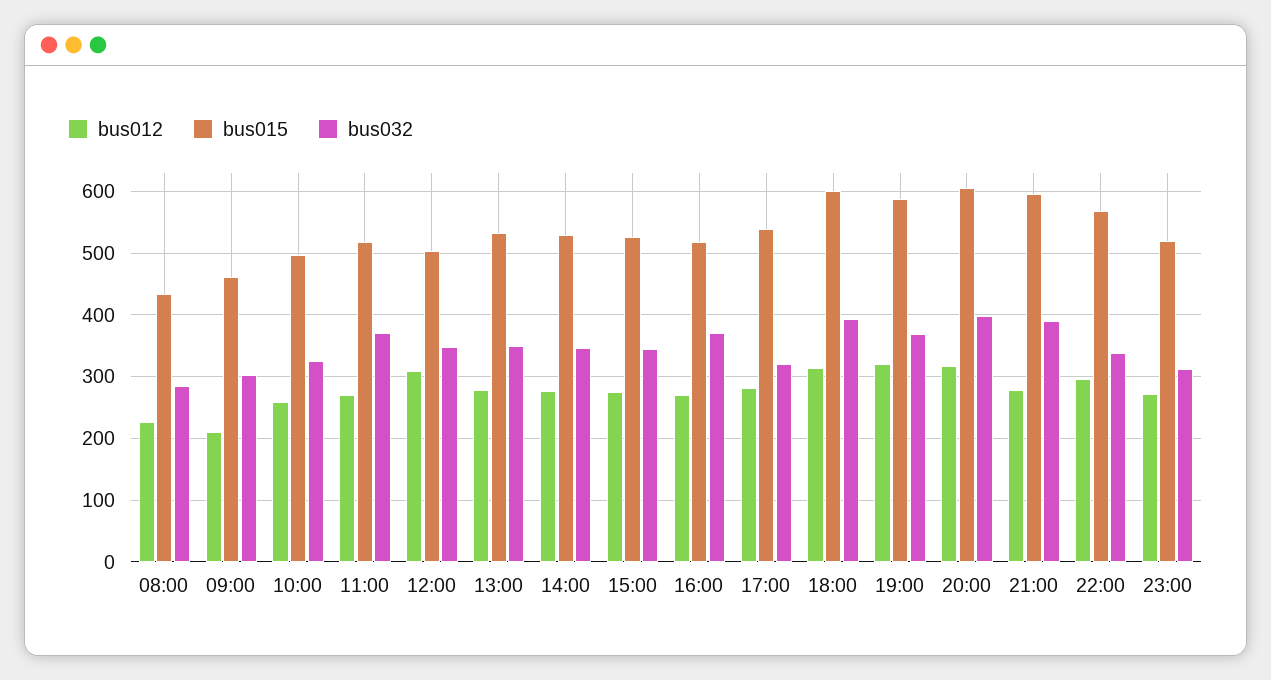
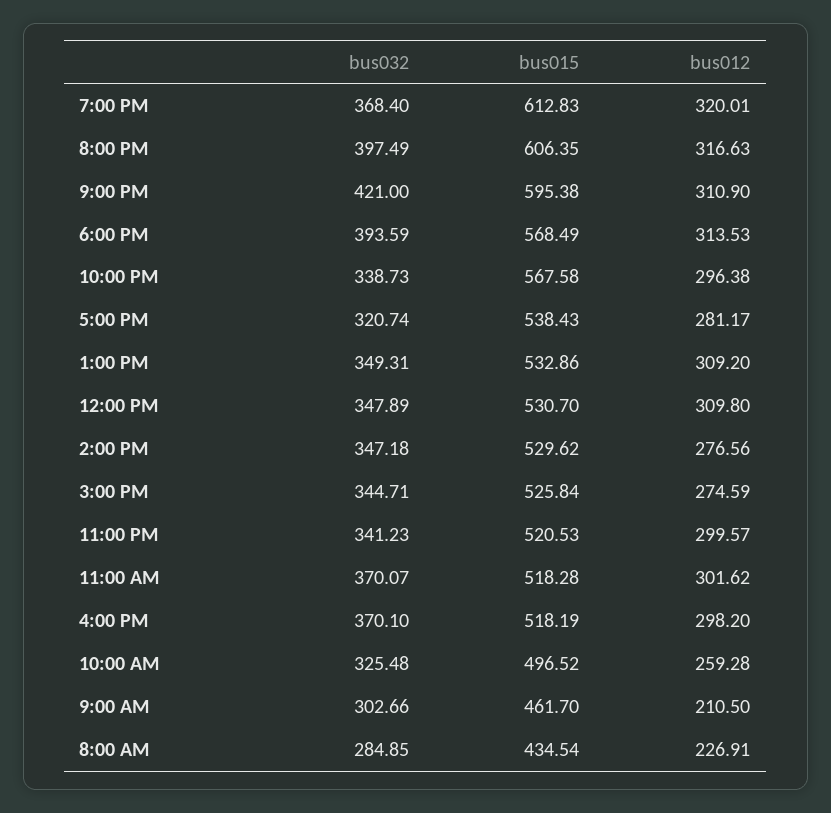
  {
    "bus012": {
      "08:00": 226.91,
      "09:00": 210.5,
      "10:00": 259.28,
-     "11:00": 270,
+     "11:00": 301.62,
      "12:00": 309.8,
-     "13:00": 280,
+     "13:00": 309.2,
      "14:00": 276.56,
      "15:00": 274.59,
-     "16:00": 270,
+     "16:00": 298.2,
      "17:00": 281.17,
      "18:00": 313.53,
      "19:00": 320.01,
      "20:00": 316.63,
-     "21:00": 280,
+     "21:00": 310.9,
      "22:00": 296.38,
-     "23:00": 270
+     "23:00": 299.57
    },
    "bus015": {
      "08:00": 434.54,
      "09:00": 461.7,
      "10:00": 496.52,
      "11:00": 518.28,
-     "12:00": 500,
+     "12:00": 530.7,
      "13:00": 532.86,
      "14:00": 529.62,
      "15:00": 525.84,
      "16:00": 518.19,
      "17:00": 538.43,
-     "18:00": 600,
+     "18:00": 568.49,
-     "19:00": 590,
+     "19:00": 612.83,
      "20:00": 606.35,
      "21:00": 595.38,
      "22:00": 567.58,
      "23:00": 520.53
    },
    "bus032": {
      "08:00": 284.85,
      "09:00": 302.66,
      "10:00": 325.48,
      "11:00": 370.07,
      "12:00": 347.89,
      "13:00": 349.31,
      "14:00": 347.18,
      "15:00": 344.71,
      "16:00": 370.1,
      "17:00": 320.74,
      "18:00": 393.59,
      "19:00": 368.4,
      "20:00": 397.49,
-     "21:00": 390,
+     "21:00": 421,
      "22:00": 338.73,
-     "23:00": 310
+     "23:00": 341.23
    }
  }

